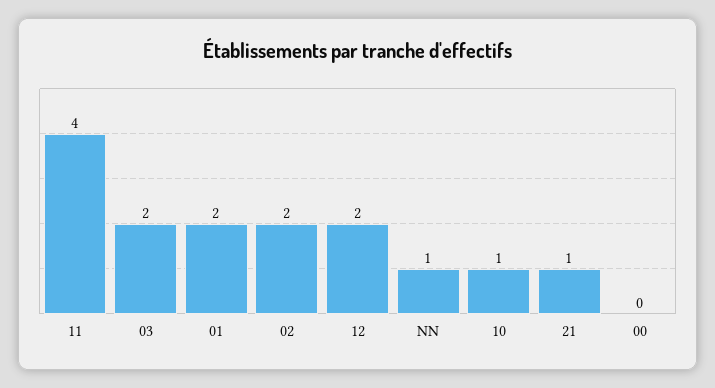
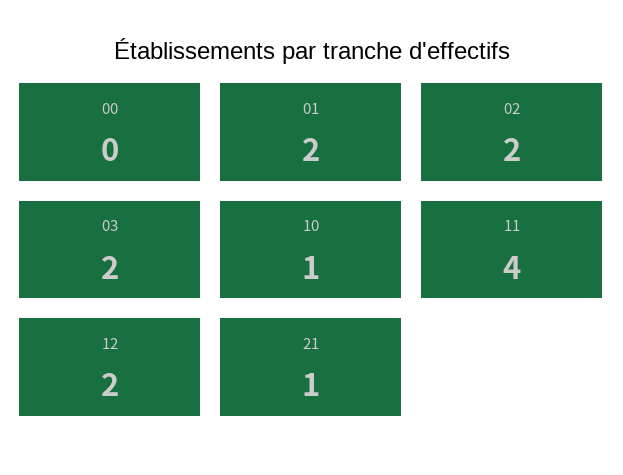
  {
    "11": 4,
    "03": 2,
    "01": 2,
    "02": 2,
    "12": 2,
-   "NN": 1,
    "10": 1,
    "21": 1,
    "00": 0
  }

